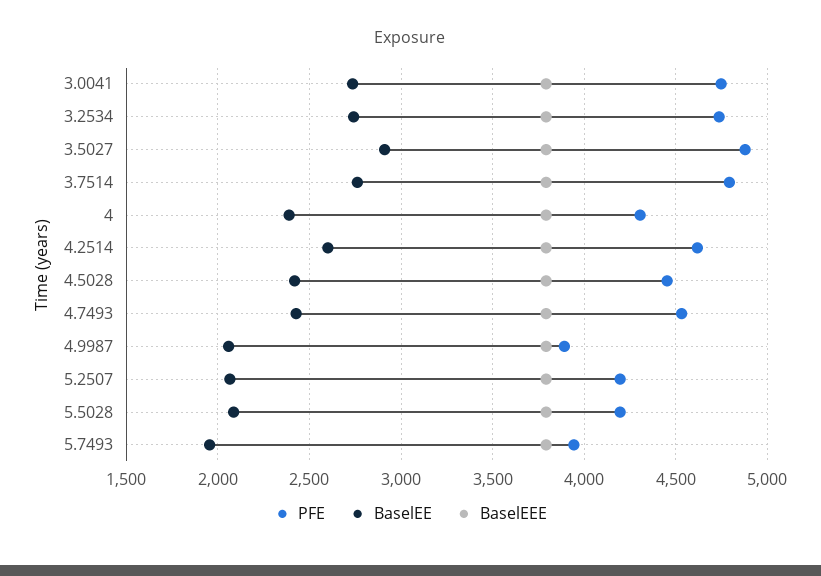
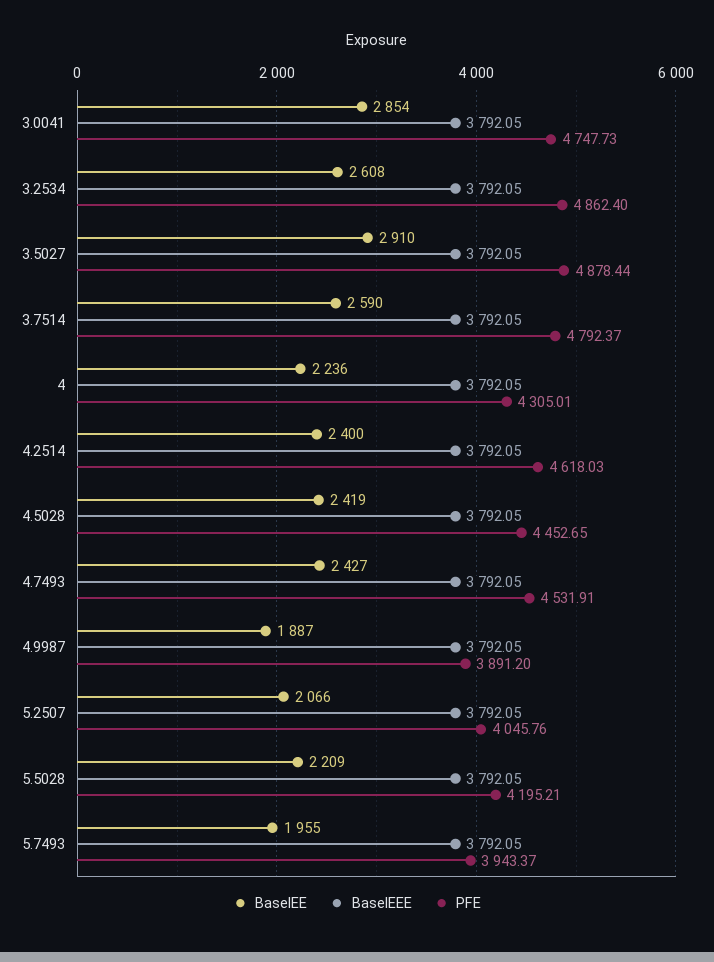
  {
    "PFE": {
      "3.0041": 4747.73,
-     "3.2534": 4750,
+     "3.2534": 4862.4,
      "3.5027": 4878.44,
      "3.7514": 4792.37,
      "4": 4305.01,
      "4.2514": 4618.03,
      "4.5028": 4452.65,
      "4.7493": 4531.91,
      "4.9987": 3891.2,
-     "5.2507": 4200,
+     "5.2507": 4045.76,
      "5.5028": 4195.21,
      "5.7493": 3943.37
    },
    "BaselEE": {
-     "3.0041": 2750,
+     "3.0041": 2854,
-     "3.2534": 2750,
+     "3.2534": 2608,
      "3.5027": 2910,
-     "3.7514": 2750,
+     "3.7514": 2590,
-     "4": 2400,
+     "4": 2236,
-     "4.2514": 2600,
+     "4.2514": 2400,
      "4.5028": 2419,
      "4.7493": 2427,
-     "4.9987": 2050,
+     "4.9987": 1887,
      "5.2507": 2066,
-     "5.5028": 2100,
+     "5.5028": 2209,
      "5.7493": 1955
    },
    "BaselEEE": {
      "3.0041": 3792.05,
      "3.2534": 3792.05,
      "3.5027": 3792.05,
      "3.7514": 3792.05,
      "4": 3792.05,
      "4.2514": 3792.05,
      "4.5028": 3792.05,
      "4.7493": 3792.05,
      "4.9987": 3792.05,
      "5.2507": 3792.05,
      "5.5028": 3792.05,
      "5.7493": 3792.05
    }
  }

